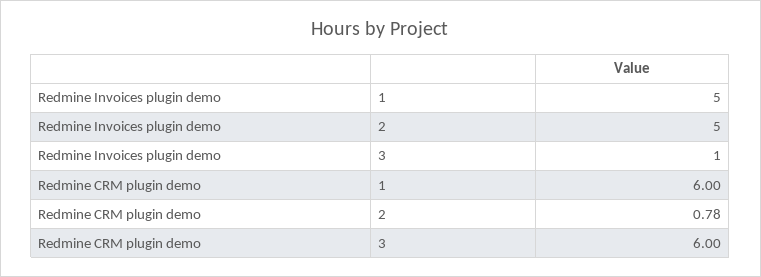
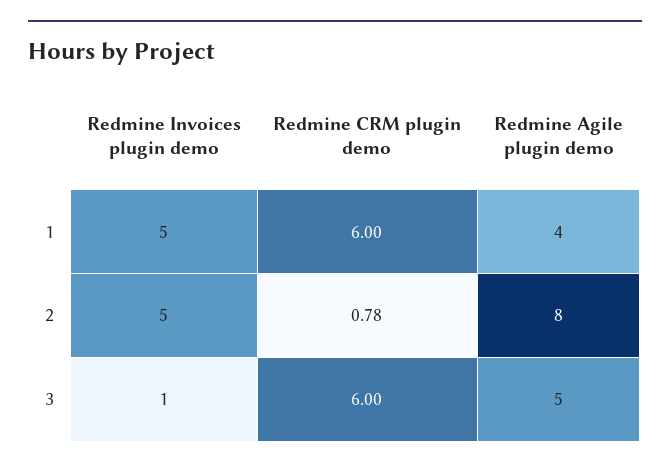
  {
    "Redmine Invoices plugin demo": {
      "1": 5,
      "2": 5,
      "3": 1
    },
    "Redmine CRM plugin demo": {
      "1": 6,
      "2": 0.78,
      "3": 6
-   }
+   },
+   "Redmine Agile plugin demo": {
+     "1": 4,
+     "2": 8,
+     "3": 5
+   }
  }

